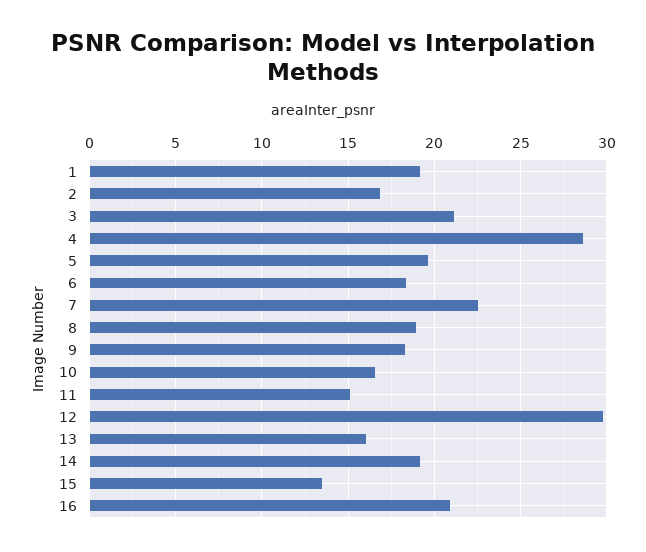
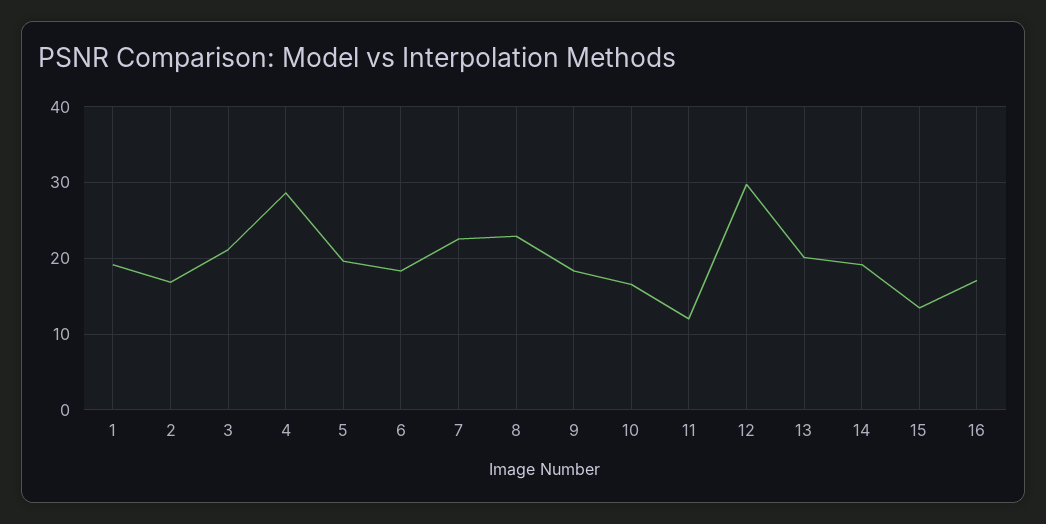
  {
    "1": 19,
    "2": 17,
    "3": 21,
    "4": 28.5,
    "5": 19.5,
    "6": 18.5,
    "7": 22.5,
-   "8": 19,
+   "8": 23,
    "9": 18.5,
    "10": 16.5,
-   "11": 15,
+   "11": 12,
    "12": 30,
-   "13": 16,
+   "13": 20,
    "14": 19,
    "15": 13.5,
-   "16": 21
+   "16": 17
  }

